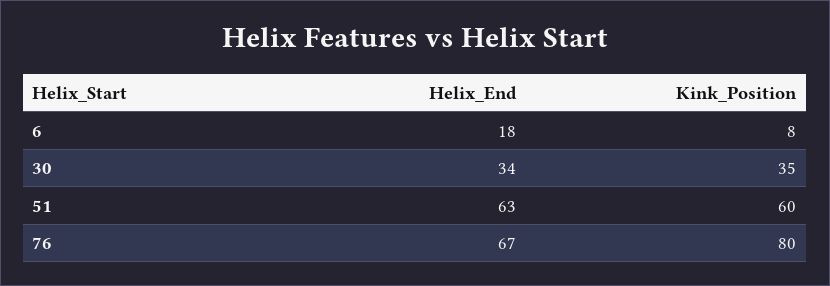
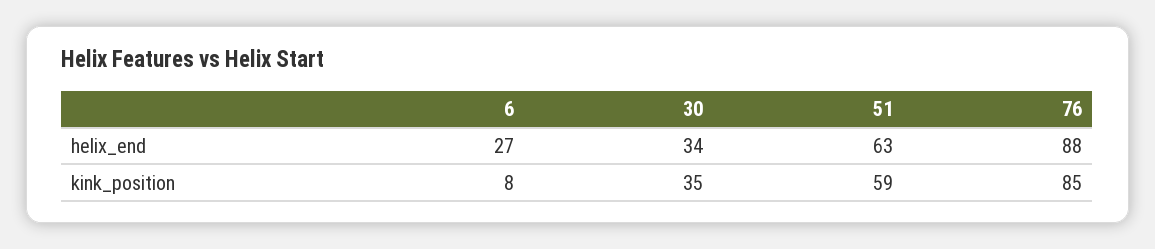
  {
    "Helix_End": {
-     "6": 18,
+     "6": 27,
      "30": 34,
      "51": 63,
-     "76": 67
+     "76": 88
    },
    "Kink_Position": {
      "6": 8,
      "30": 35,
-     "51": 60,
+     "51": 59,
-     "76": 80
+     "76": 85
    }
  }

